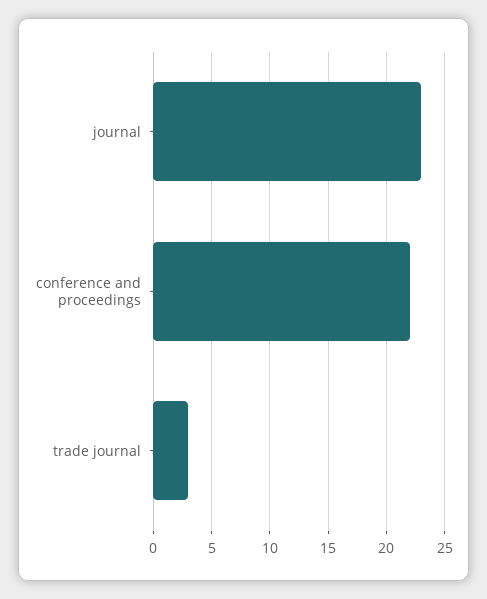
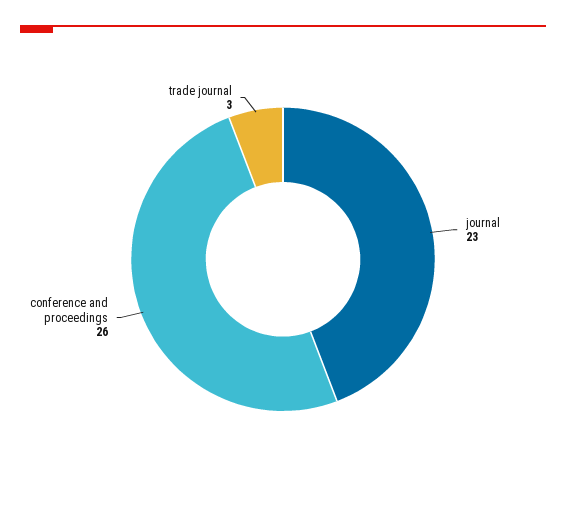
  {
    "journal": 23,
-   "conference and proceedings": 22,
+   "conference and proceedings": 26,
    "trade journal": 3
  }

